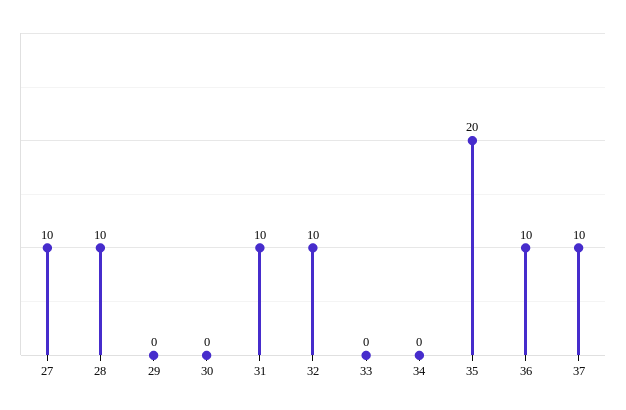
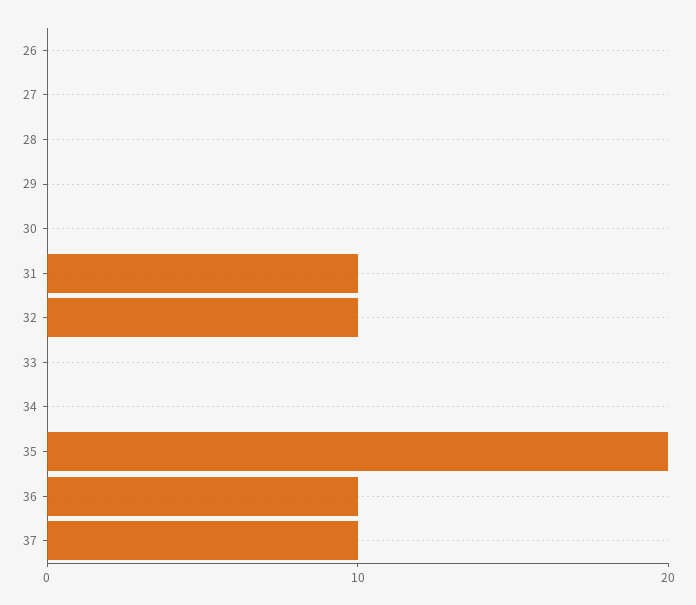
  {
-   "27": 10,
+   "27": 0,
-   "28": 10,
+   "28": 0,
    "29": 0,
    "30": 0,
    "31": 10,
    "32": 10,
    "33": 0,
    "34": 0,
    "35": 20,
    "36": 10,
-   "37": 10
+   "37": 10,
+   "26": 0
  }

